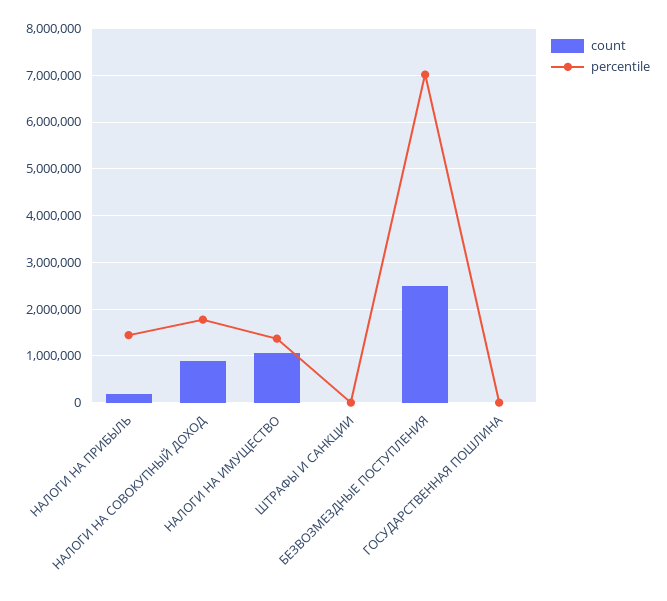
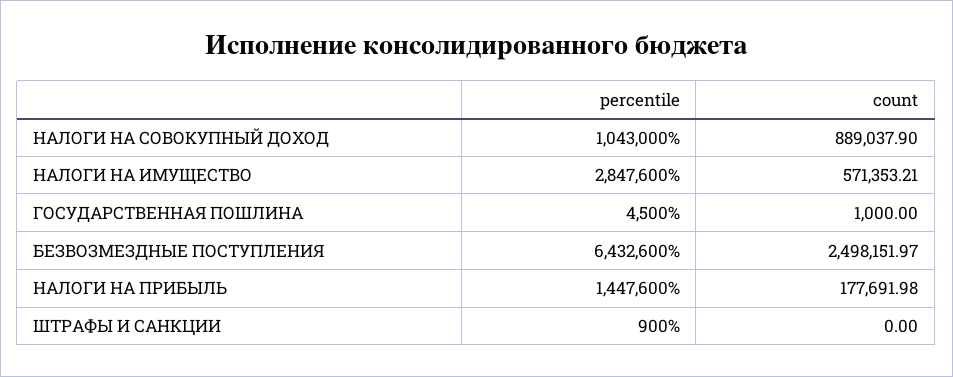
  {
    "count": {
      "НАЛОГИ НА ПРИБЫЛЬ": 177691.98,
      "НАЛОГИ НА СОВОКУПНЫЙ ДОХОД": 889037.9,
-     "НАЛОГИ НА ИМУЩЕСТВО": 1000000,
+     "НАЛОГИ НА ИМУЩЕСТВО": 571353.21,
      "ШТРАФЫ И САНКЦИИ": 0,
      "БЕЗВОЗМЕЗДНЫЕ ПОСТУПЛЕНИЯ": 2498151.97,
      "ГОСУДАРСТВЕННАЯ ПОШЛИНА": 1000
    },
    "percentile": {
      "НАЛОГИ НА ПРИБЫЛЬ": 1447600,
-     "НАЛОГИ НА СОВОКУПНЫЙ ДОХОД": 1800000,
+     "НАЛОГИ НА СОВОКУПНЫЙ ДОХОД": 1043000,
-     "НАЛОГИ НА ИМУЩЕСТВО": 1400000,
+     "НАЛОГИ НА ИМУЩЕСТВО": 2847600,
      "ШТРАФЫ И САНКЦИИ": 900,
-     "БЕЗВОЗМЕЗДНЫЕ ПОСТУПЛЕНИЯ": 7000000,
+     "БЕЗВОЗМЕЗДНЫЕ ПОСТУПЛЕНИЯ": 6432600,
      "ГОСУДАРСТВЕННАЯ ПОШЛИНА": 4500
    }
  }

